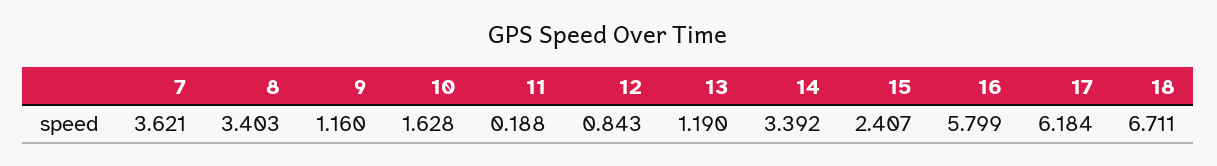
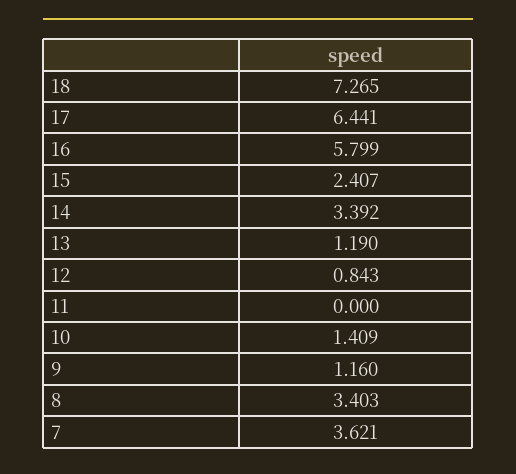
  {
    "7": 3.621,
    "8": 3.403,
    "9": 1.16,
-   "10": 1.628,
+   "10": 1.409,
-   "11": 0.188,
+   "11": 0,
    "12": 0.843,
    "13": 1.19,
    "14": 3.392,
    "15": 2.407,
    "16": 5.799,
-   "17": 6.184,
+   "17": 6.441,
-   "18": 6.711
+   "18": 7.265
  }

